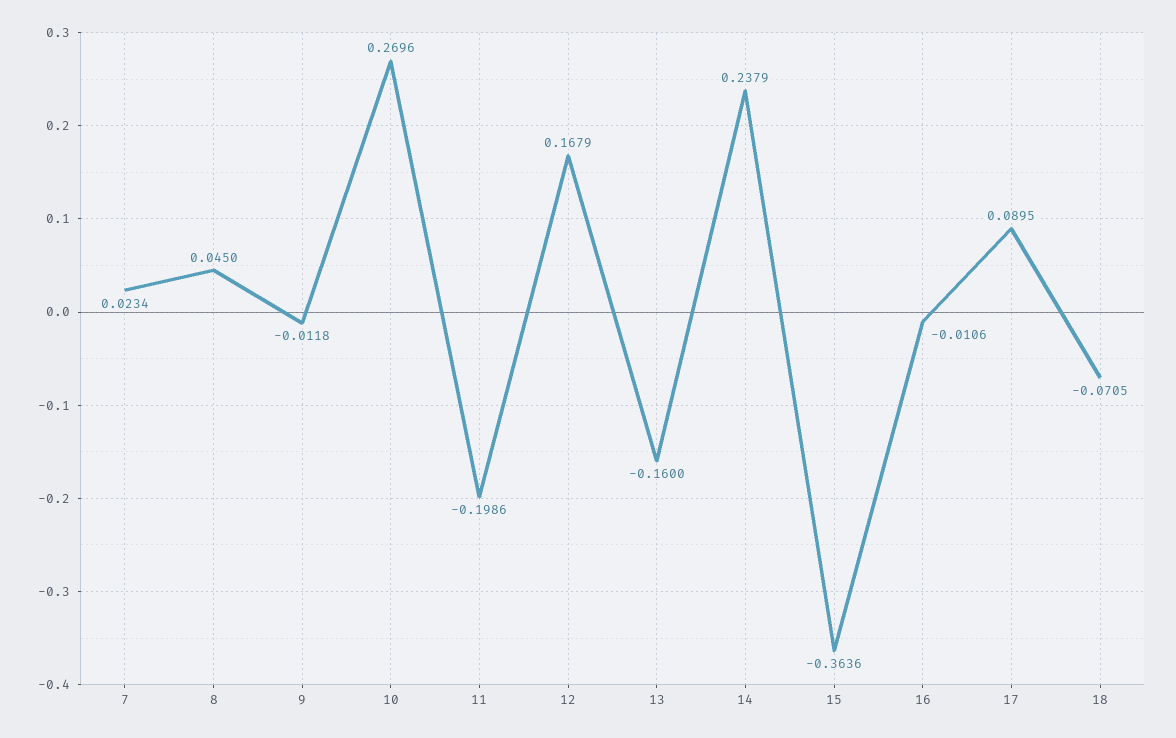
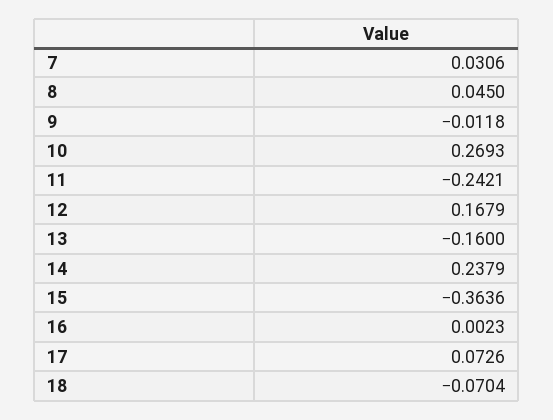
  {
-   "7": 0.0234,
+   "7": 0.0306,
    "8": 0.045,
    "9": -0.0118,
-   "10": 0.2696,
+   "10": 0.2693,
-   "11": -0.1986,
+   "11": -0.2421,
    "12": 0.1679,
    "13": -0.16,
    "14": 0.2379,
    "15": -0.3636,
-   "16": -0.0106,
+   "16": 0.0023,
-   "17": 0.0895,
+   "17": 0.0726,
-   "18": -0.0705
+   "18": -0.0704
  }

